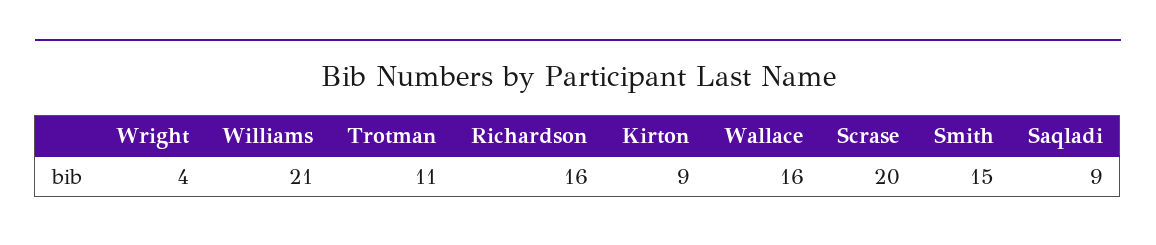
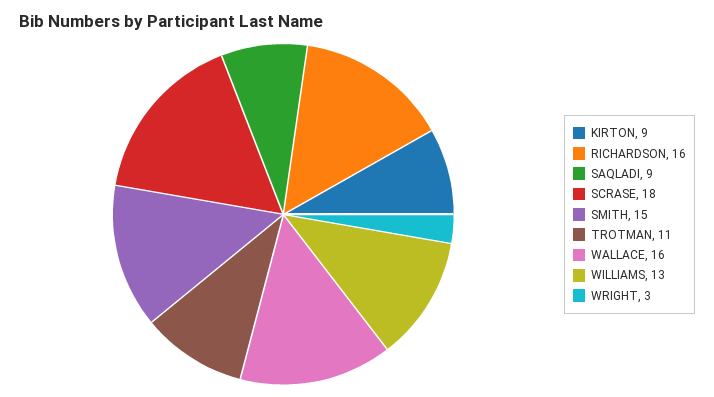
  {
-   "Wright": 4,
+   "Wright": 3,
-   "Williams": 21,
+   "Williams": 13,
    "Trotman": 11,
    "Richardson": 16,
    "Kirton": 9,
    "Wallace": 16,
-   "Scrase": 20,
+   "Scrase": 18,
    "Smith": 15,
    "Saqladi": 9
  }

